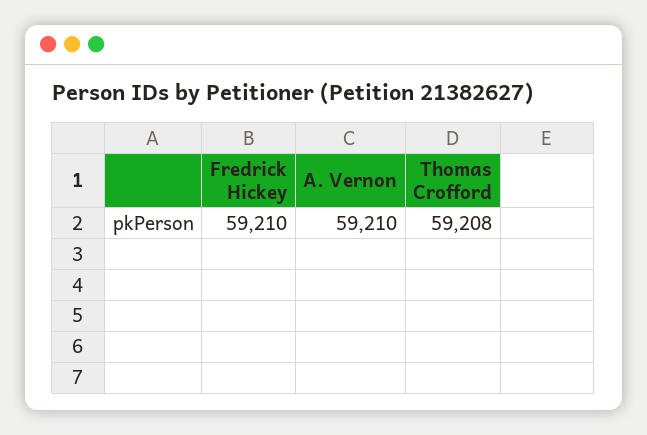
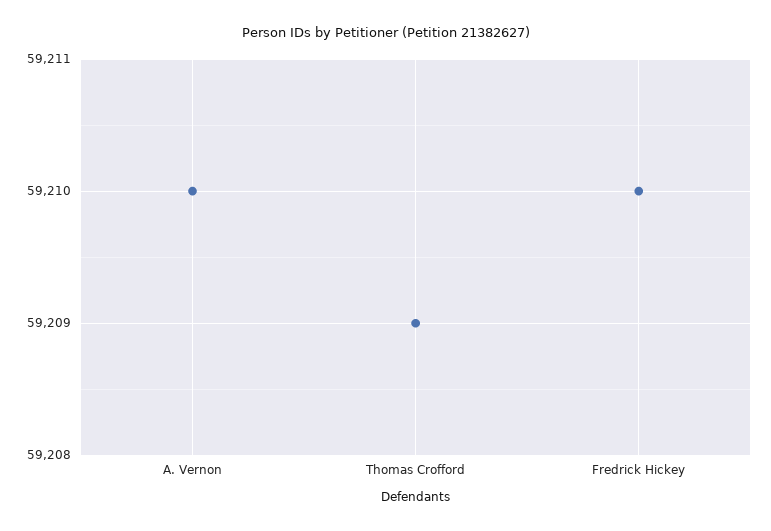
  {
    "Fredrick Hickey": 59210,
    "A. Vernon": 59210,
-   "Thomas Crofford": 59208
+   "Thomas Crofford": 59209
  }

